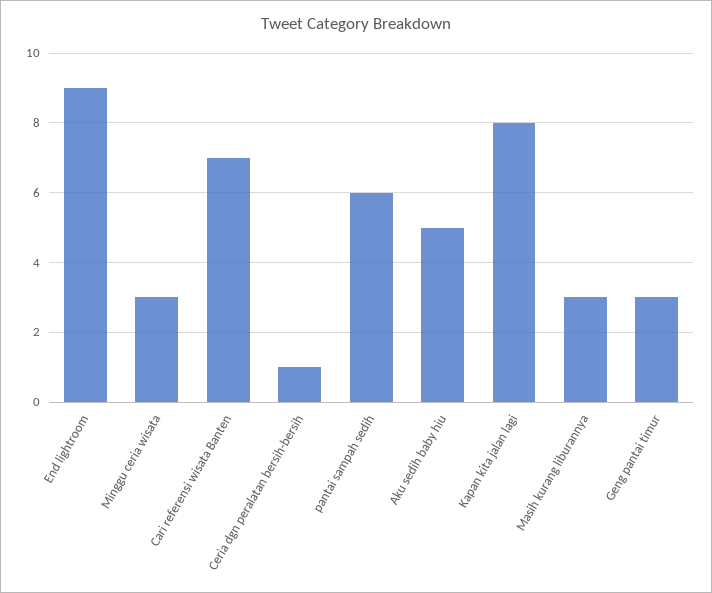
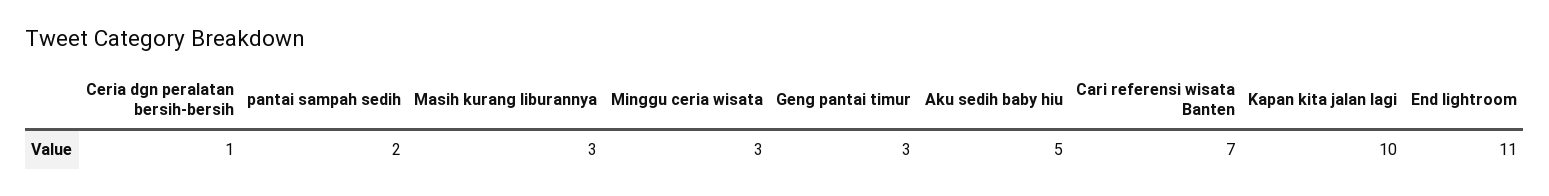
  {
-   "End lightroom": 9,
+   "End lightroom": 11,
    "Minggu ceria wisata": 3,
    "Cari referensi wisata Banten": 7,
    "Ceria dgn peralatan bersih-bersih": 1,
-   "pantai sampah sedih": 6,
+   "pantai sampah sedih": 2,
    "Aku sedih baby hiu": 5,
-   "Kapan kita jalan lagi": 8,
+   "Kapan kita jalan lagi": 10,
    "Masih kurang liburannya": 3,
    "Geng pantai timur": 3
  }

